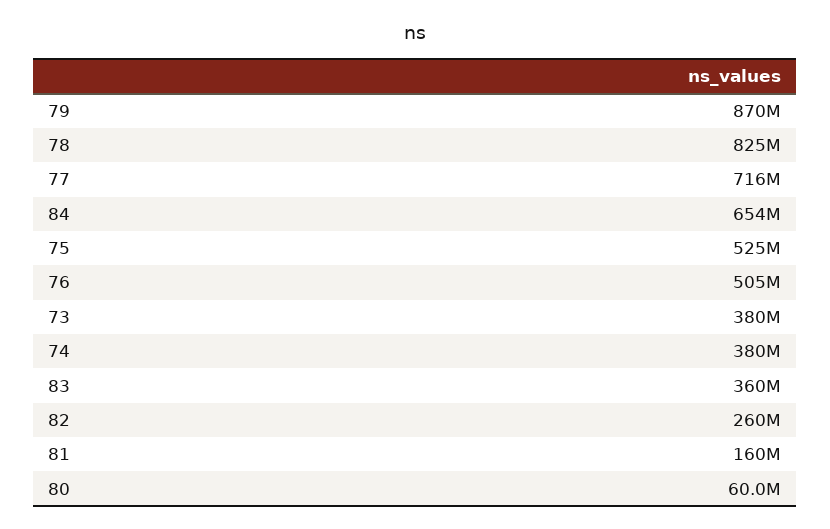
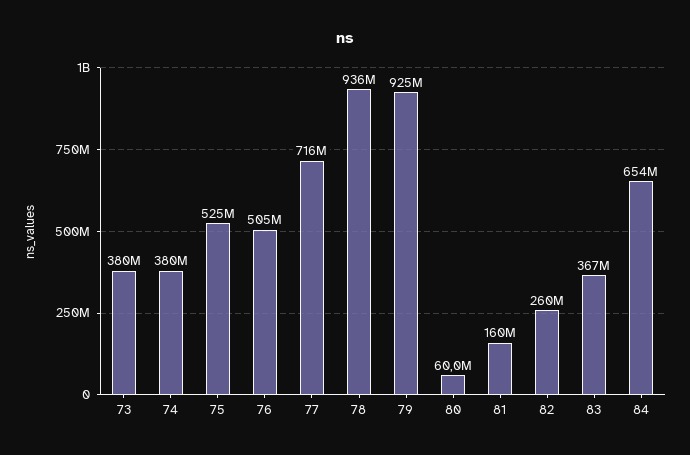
  {
-   "79": 870000000,
+   "79": 925000000,
-   "78": 825000000,
+   "78": 936000000,
    "77": 716000000,
    "84": 654000000,
    "75": 525000000,
    "76": 505000000,
    "73": 380000000,
    "74": 380000000,
-   "83": 360000000,
+   "83": 367000000,
    "82": 260000000,
    "81": 160000000,
    "80": 60000000
  }

